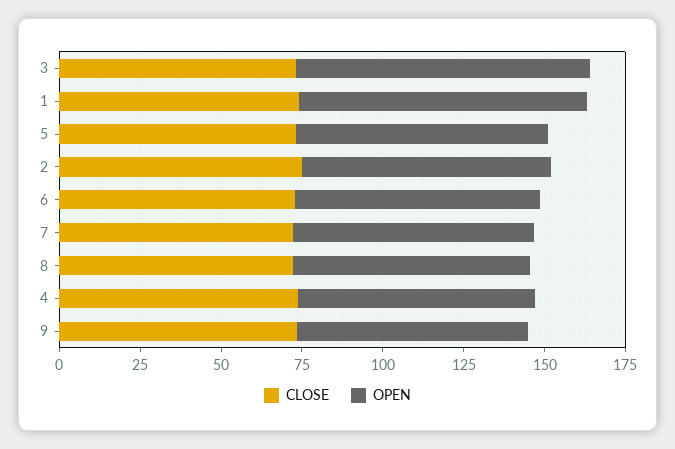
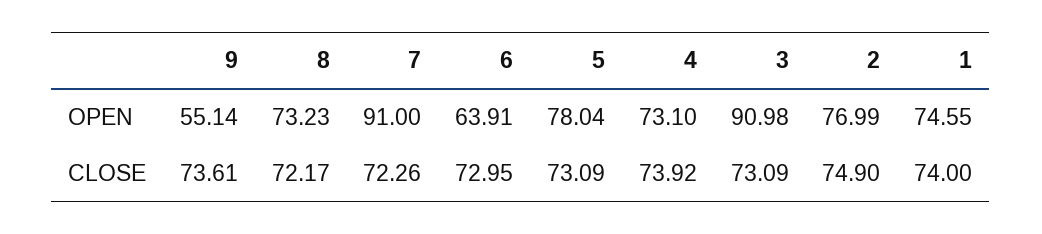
  {
    "CLOSE": {
      "3": 73.09,
      "1": 74,
      "5": 73.09,
      "2": 74.9,
      "6": 72.95,
      "7": 72.26,
      "8": 72.17,
      "4": 73.92,
      "9": 73.61
    },
    "OPEN": {
      "3": 90.98,
-     "1": 90,
+     "1": 74.55,
      "5": 78.04,
      "2": 76.99,
-     "6": 75,
+     "6": 63.91,
-     "7": 75,
+     "7": 91,
      "8": 73.23,
      "4": 73.1,
-     "9": 70
+     "9": 55.14
    }
  }

